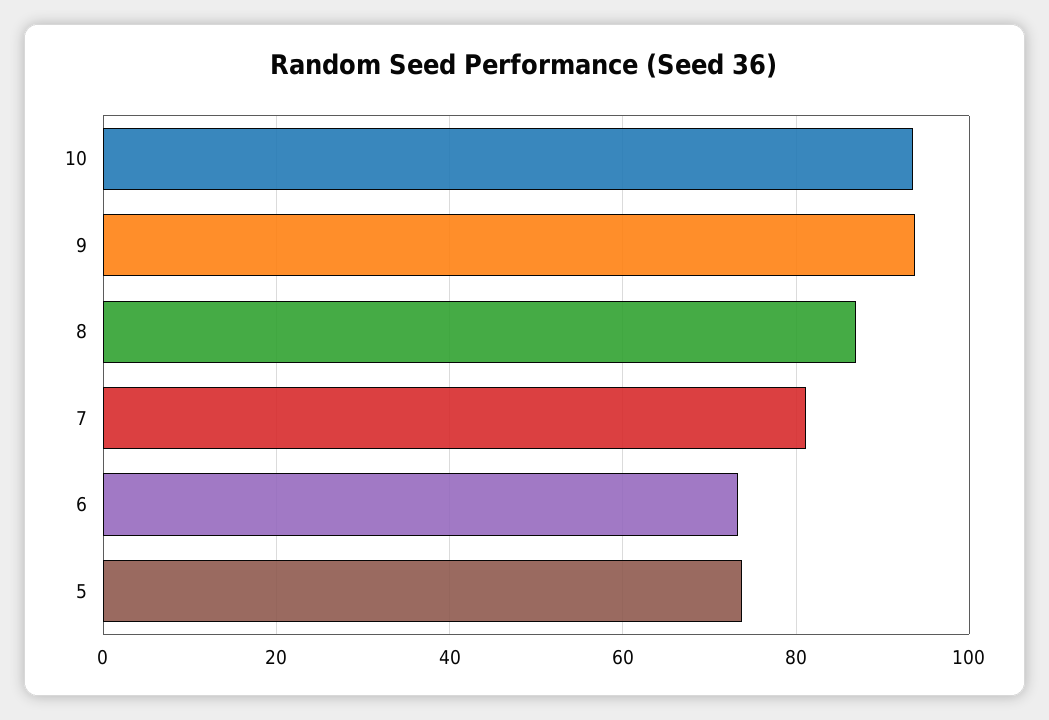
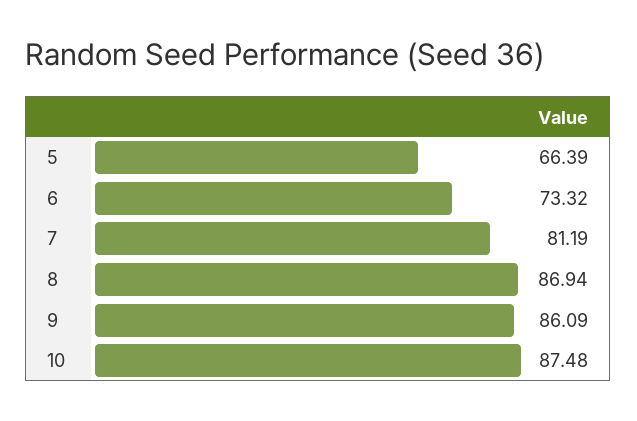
  {
-   "10": 94,
+   "10": 87.48,
-   "9": 94,
+   "9": 86.09,
    "8": 86.94,
    "7": 81.19,
    "6": 73.32,
-   "5": 74
+   "5": 66.39
  }

